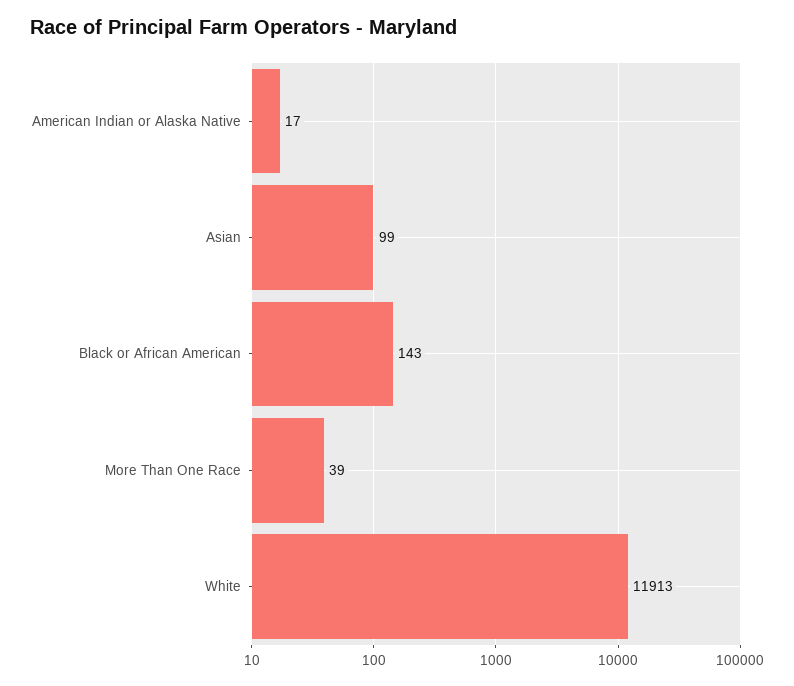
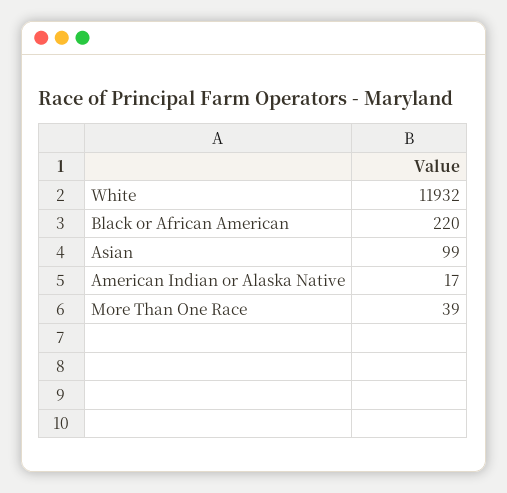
  {
    "American Indian or Alaska Native": 17,
    "Asian": 99,
-   "Black or African American": 143,
+   "Black or African American": 220,
    "More Than One Race": 39,
-   "White": 11913
+   "White": 11932
  }

